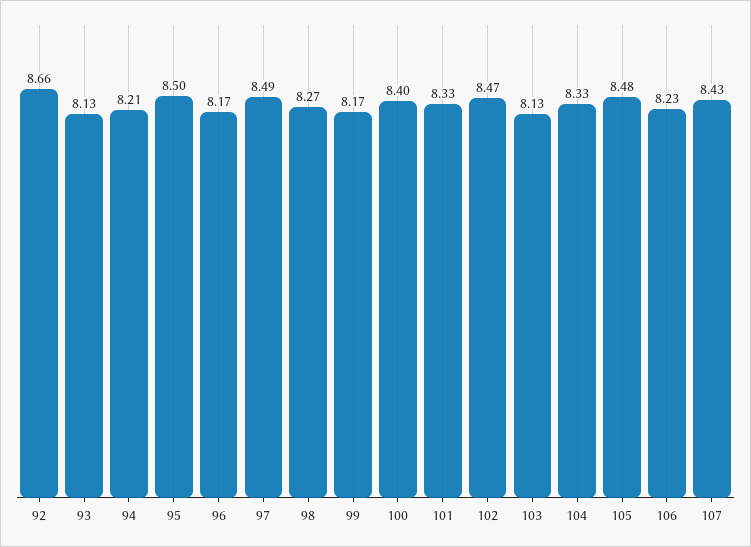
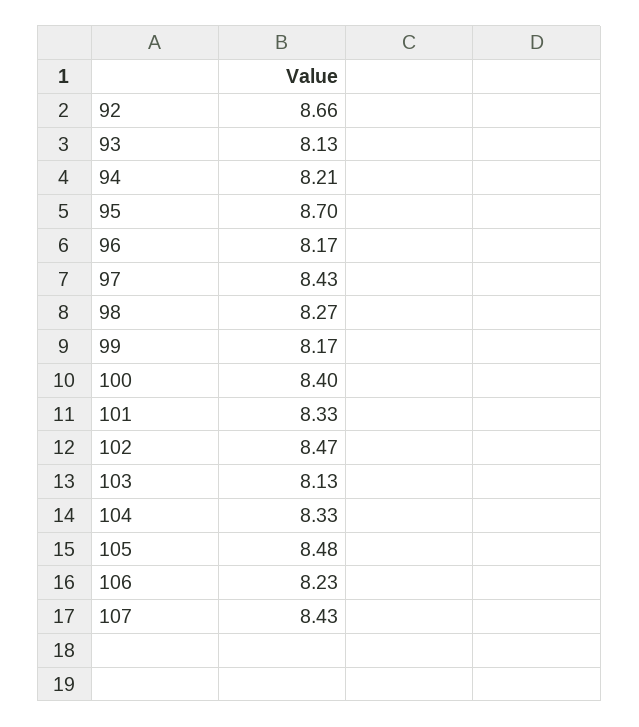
  {
    "92": 8.66,
    "93": 8.13,
    "94": 8.21,
-   "95": 8.5,
+   "95": 8.7,
    "96": 8.17,
-   "97": 8.49,
+   "97": 8.43,
    "98": 8.27,
    "99": 8.17,
    "100": 8.4,
    "101": 8.33,
    "102": 8.47,
    "103": 8.13,
    "104": 8.33,
    "105": 8.48,
    "106": 8.23,
    "107": 8.43
  }

